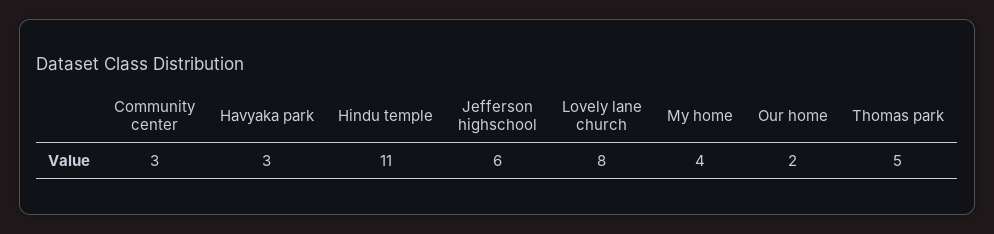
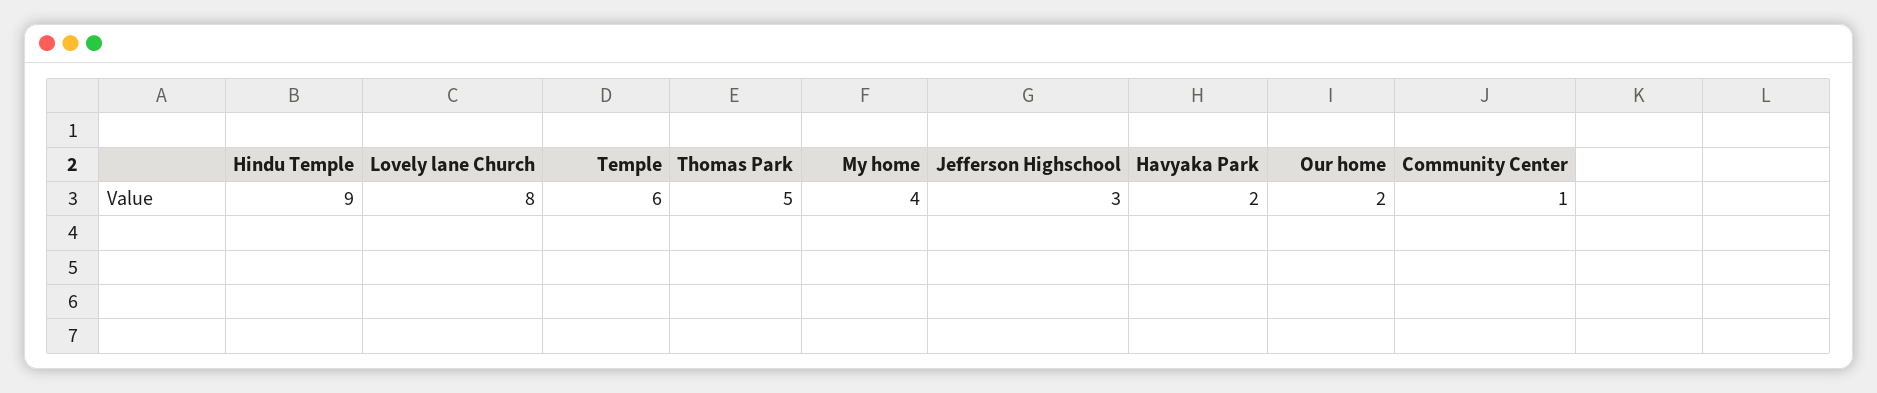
  {
-   "Community center": 3,
+   "Community center": 1,
-   "Havyaka park": 3,
+   "Havyaka park": 2,
-   "Hindu temple": 11,
+   "Hindu temple": 9,
-   "Jefferson highschool": 6,
+   "Jefferson highschool": 3,
    "Lovely lane church": 8,
    "My home": 4,
    "Our home": 2,
-   "Thomas park": 5
+   "Thomas park": 5,
+   "Temple": 6
  }

